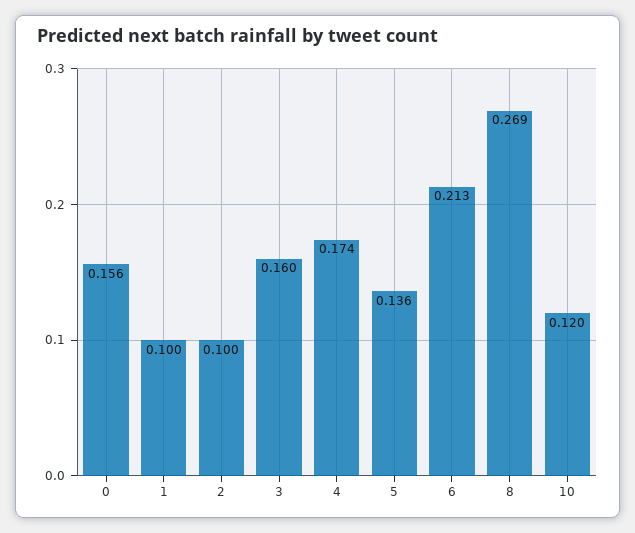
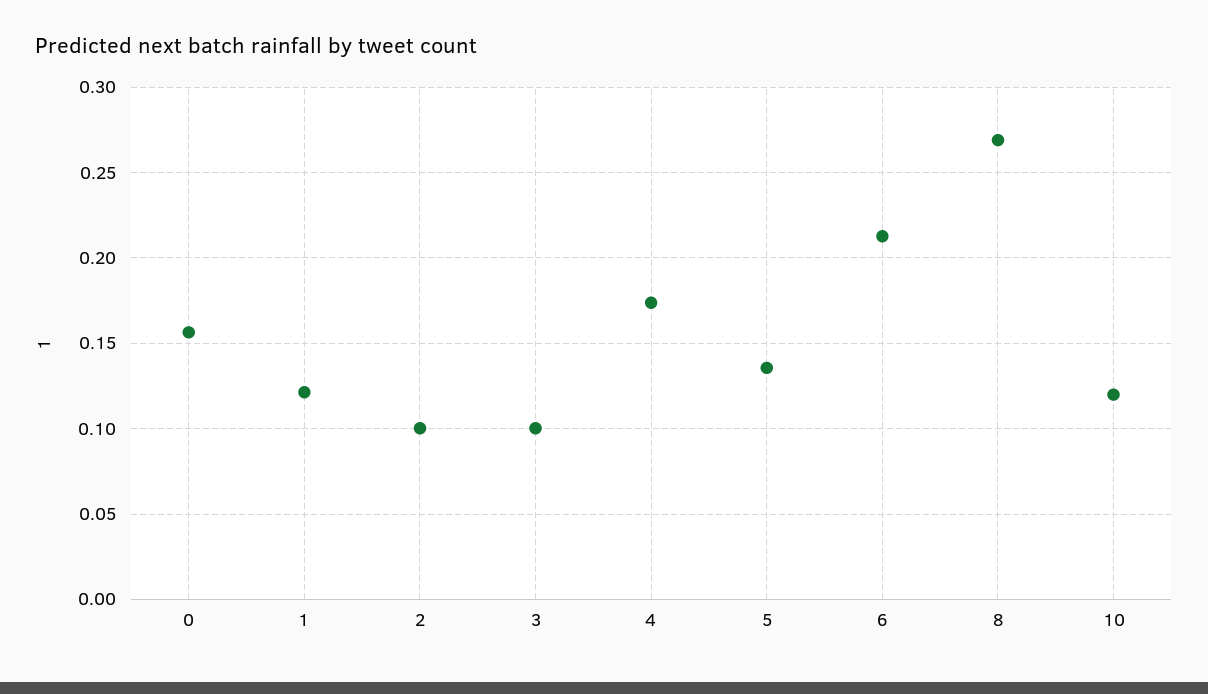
  {
    "0": 0.156,
-   "1": 0.1,
+   "1": 0.12,
    "2": 0.1,
-   "3": 0.16,
+   "3": 0.1,
    "4": 0.174,
    "5": 0.136,
    "6": 0.213,
    "8": 0.269,
    "10": 0.12
  }

